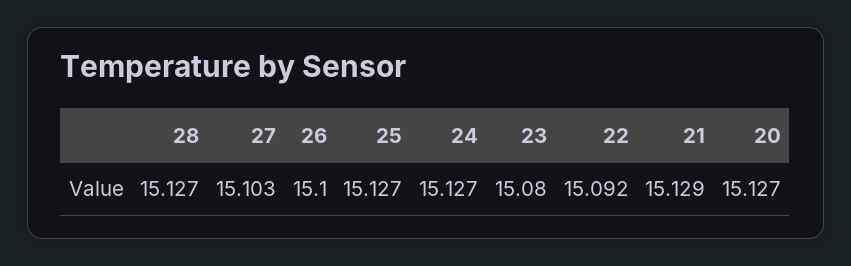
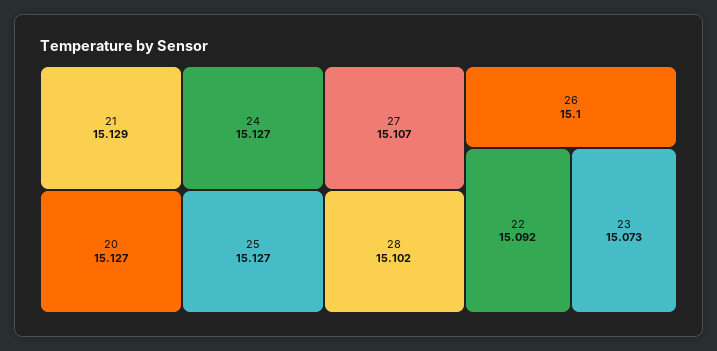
  {
-   "28": 15.127,
+   "28": 15.102,
-   "27": 15.103,
+   "27": 15.107,
    "26": 15.1,
    "25": 15.127,
    "24": 15.127,
-   "23": 15.08,
+   "23": 15.073,
    "22": 15.092,
    "21": 15.129,
    "20": 15.127
  }

